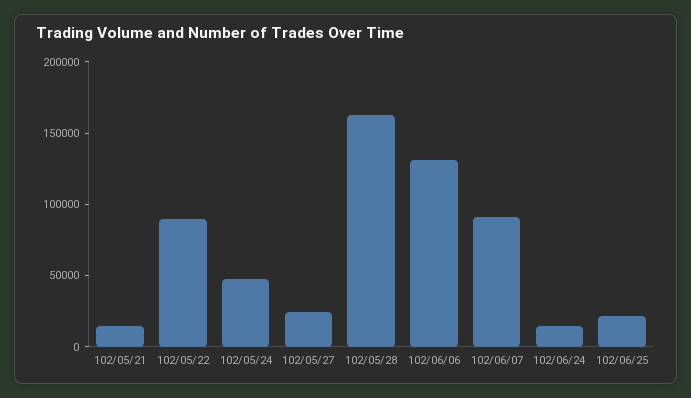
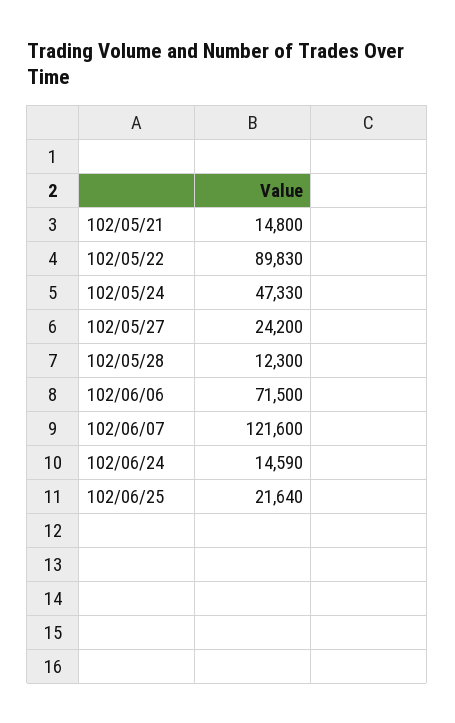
  {
    "102/05/21": 14800,
    "102/05/22": 89830,
    "102/05/24": 47330,
    "102/05/27": 24200,
-   "102/05/28": 160000,
+   "102/05/28": 12300,
-   "102/06/06": 130000,
+   "102/06/06": 71500,
-   "102/06/07": 90000,
+   "102/06/07": 121600,
    "102/06/24": 14590,
    "102/06/25": 21640
  }

